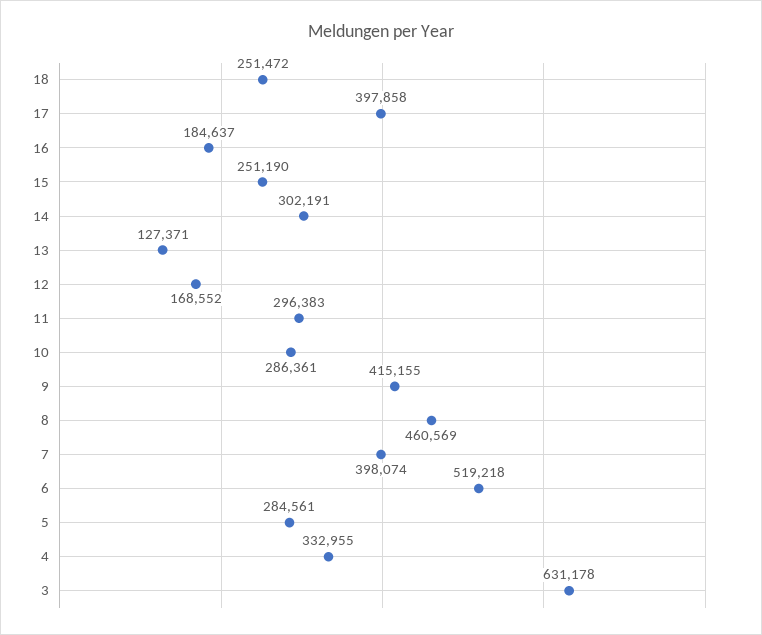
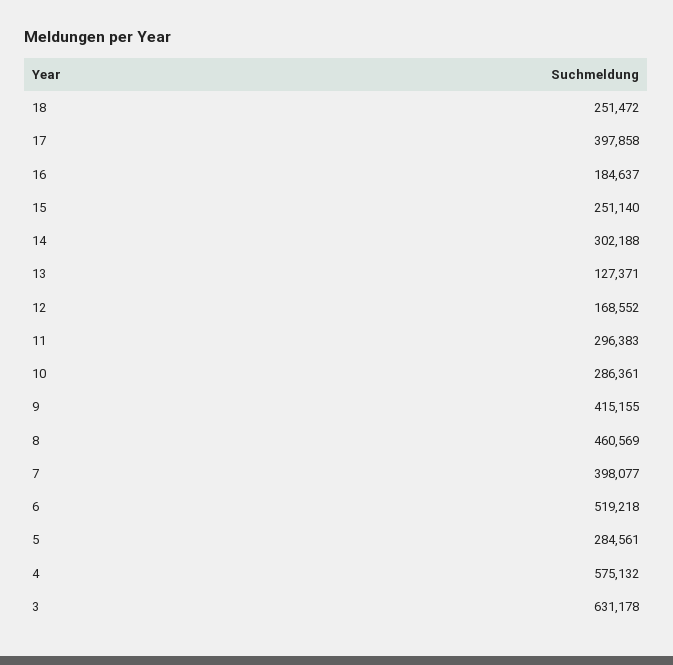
  {
    "18": 251472,
    "17": 397858,
    "16": 184637,
-   "15": 251190,
+   "15": 251140,
-   "14": 302191,
+   "14": 302188,
    "13": 127371,
    "12": 168552,
    "11": 296383,
    "10": 286361,
    "9": 415155,
    "8": 460569,
-   "7": 398074,
+   "7": 398077,
    "6": 519218,
    "5": 284561,
-   "4": 332955,
+   "4": 575132,
    "3": 631178
  }

